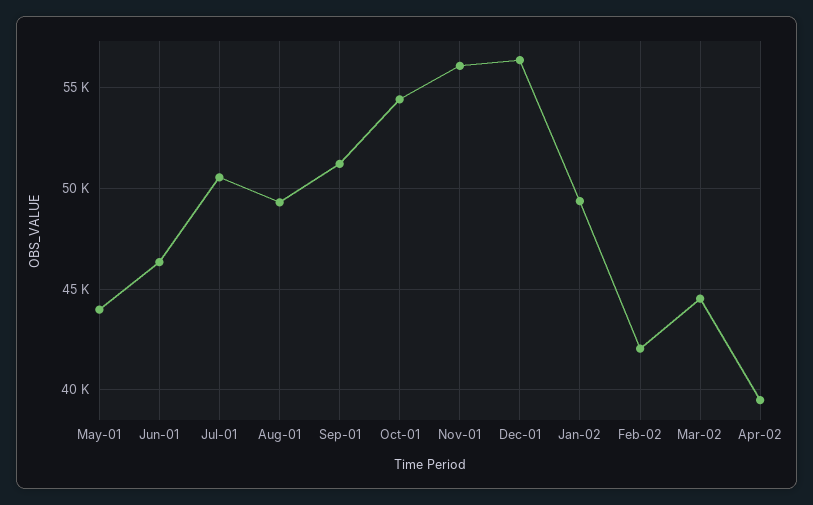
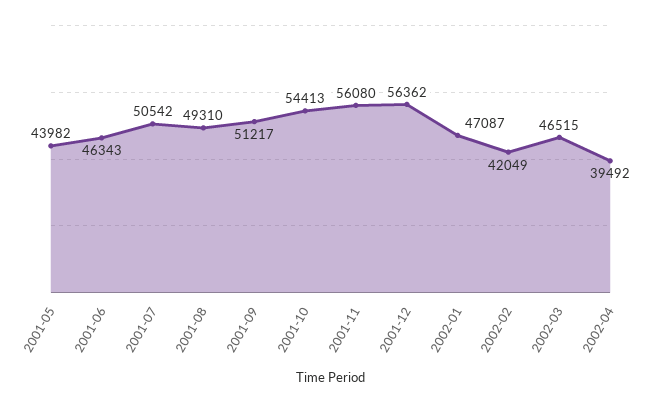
  {
    "May-01": 43982,
    "Jun-01": 46343,
    "Jul-01": 50542,
    "Aug-01": 49310,
    "Sep-01": 51217,
    "Oct-01": 54413,
    "Nov-01": 56080,
    "Dec-01": 56362,
-   "Jan-02": 49500,
+   "Jan-02": 47087,
    "Feb-02": 42049,
-   "Mar-02": 44500,
+   "Mar-02": 46515,
    "Apr-02": 39492
  }

